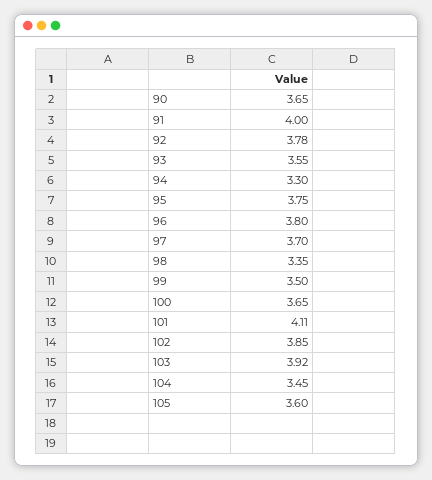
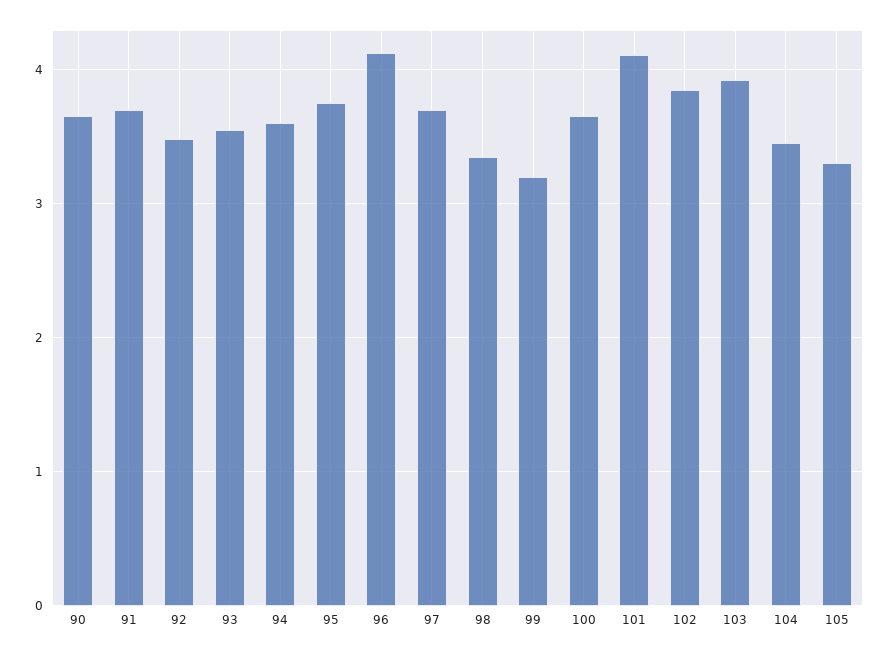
  {
    "90": 3.65,
-   "91": 4,
+   "91": 3.7,
-   "92": 3.78,
+   "92": 3.5,
    "93": 3.55,
-   "94": 3.3,
+   "94": 3.6,
    "95": 3.75,
-   "96": 3.8,
+   "96": 4.1,
    "97": 3.7,
    "98": 3.35,
-   "99": 3.5,
+   "99": 3.2,
    "100": 3.65,
    "101": 4.11,
    "102": 3.85,
    "103": 3.92,
    "104": 3.45,
-   "105": 3.6
+   "105": 3.3
  }

